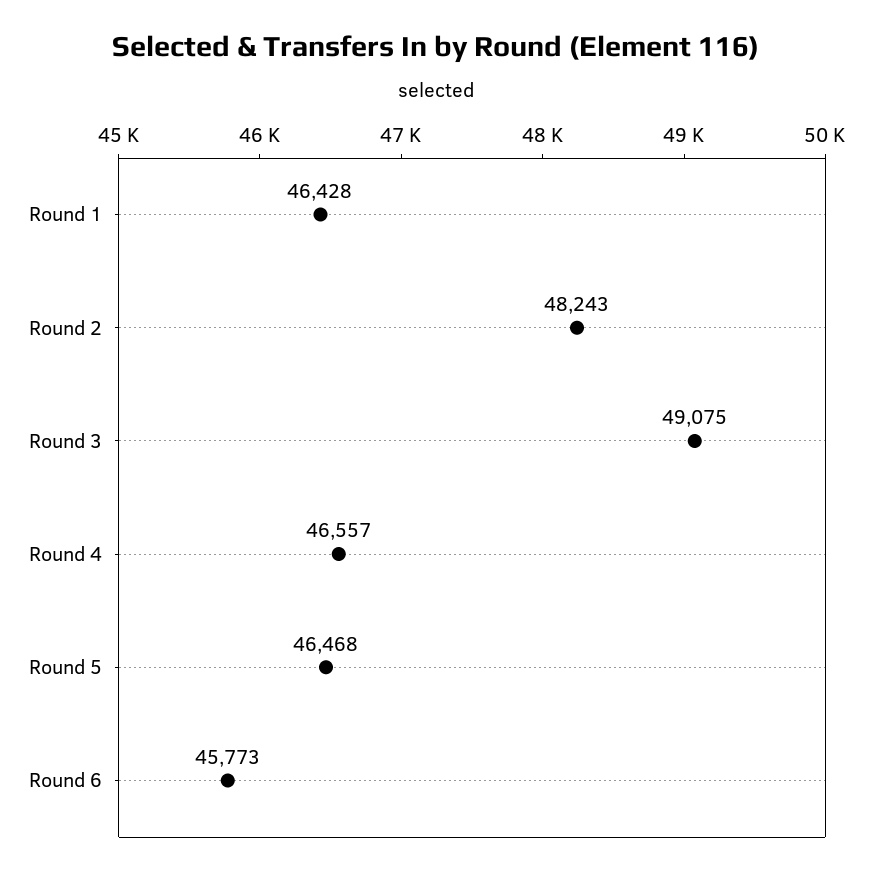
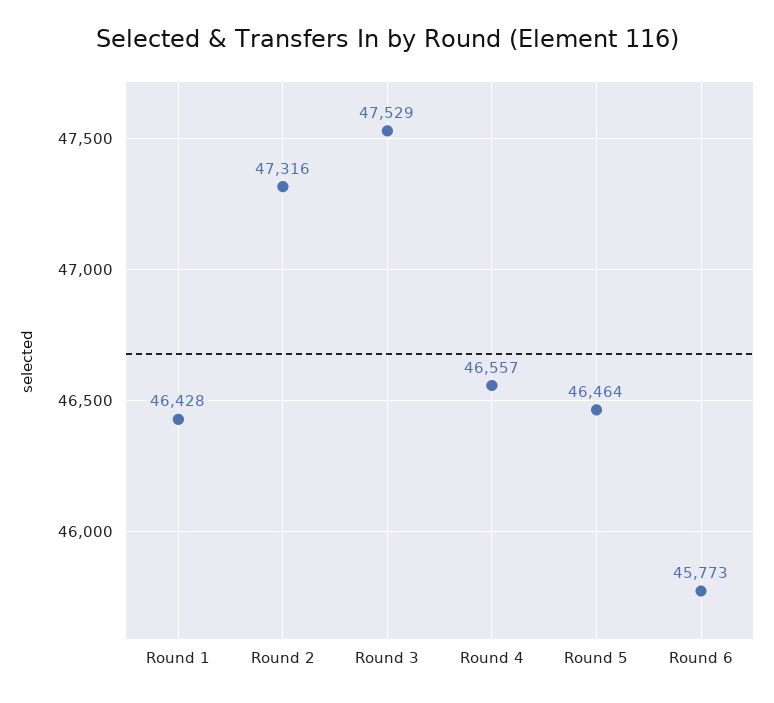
  {
    "Round 1": 46428,
-   "Round 2": 48243,
+   "Round 2": 47316,
-   "Round 3": 49075,
+   "Round 3": 47529,
    "Round 4": 46557,
-   "Round 5": 46468,
+   "Round 5": 46464,
    "Round 6": 45773
  }

